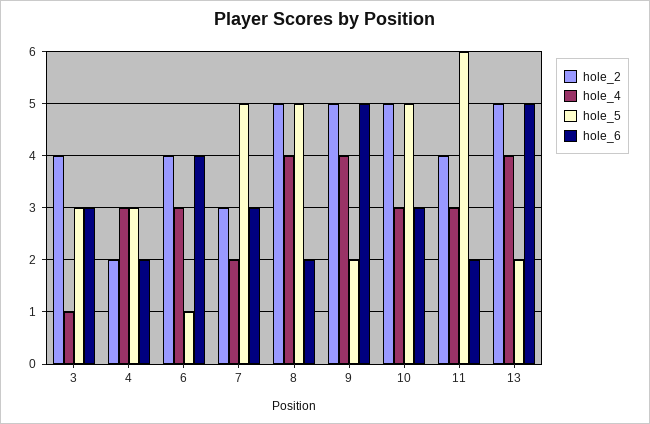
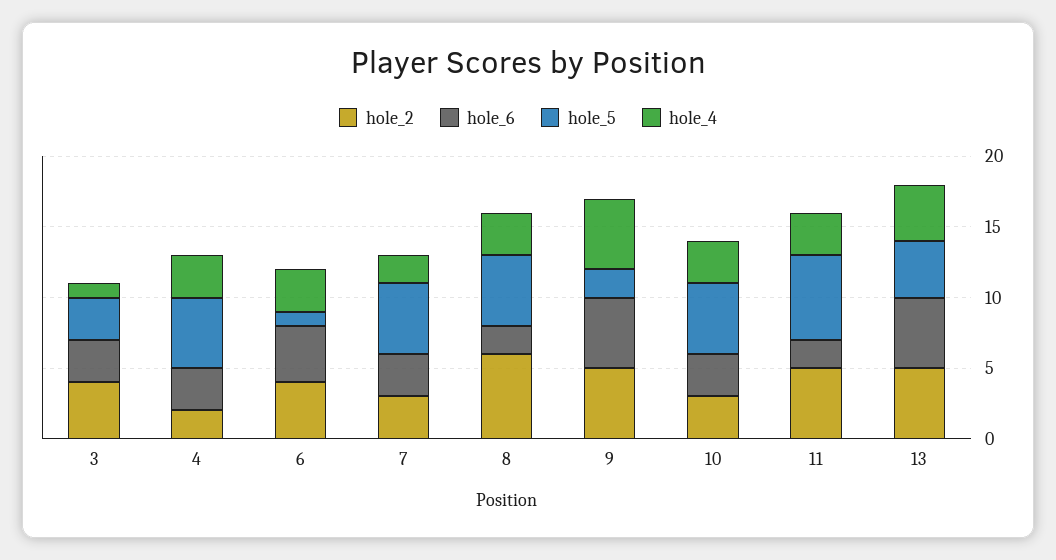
  {
    "hole_2": {
      "3": 4,
      "4": 2,
      "6": 4,
      "7": 3,
-     "8": 5,
+     "8": 6,
      "9": 5,
-     "10": 5,
+     "10": 3,
-     "11": 4,
+     "11": 5,
      "13": 5
    },
    "hole_4": {
      "3": 1,
      "4": 3,
      "6": 3,
      "7": 2,
-     "8": 4,
+     "8": 3,
-     "9": 4,
+     "9": 5,
      "10": 3,
      "11": 3,
      "13": 4
    },
    "hole_5": {
      "3": 3,
-     "4": 3,
+     "4": 5,
      "6": 1,
      "7": 5,
      "8": 5,
      "9": 2,
      "10": 5,
      "11": 6,
-     "13": 2
+     "13": 4
    },
    "hole_6": {
      "3": 3,
-     "4": 2,
+     "4": 3,
      "6": 4,
      "7": 3,
      "8": 2,
      "9": 5,
      "10": 3,
      "11": 2,
      "13": 5
    }
  }

